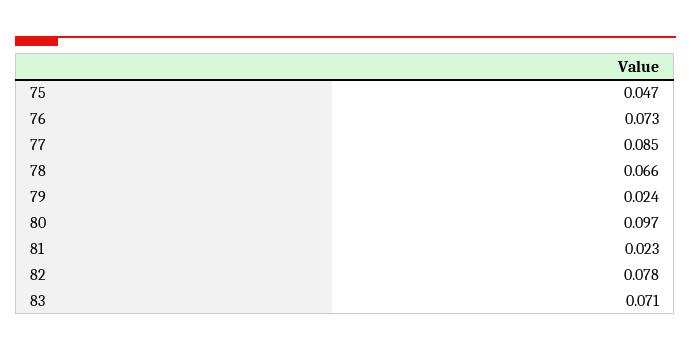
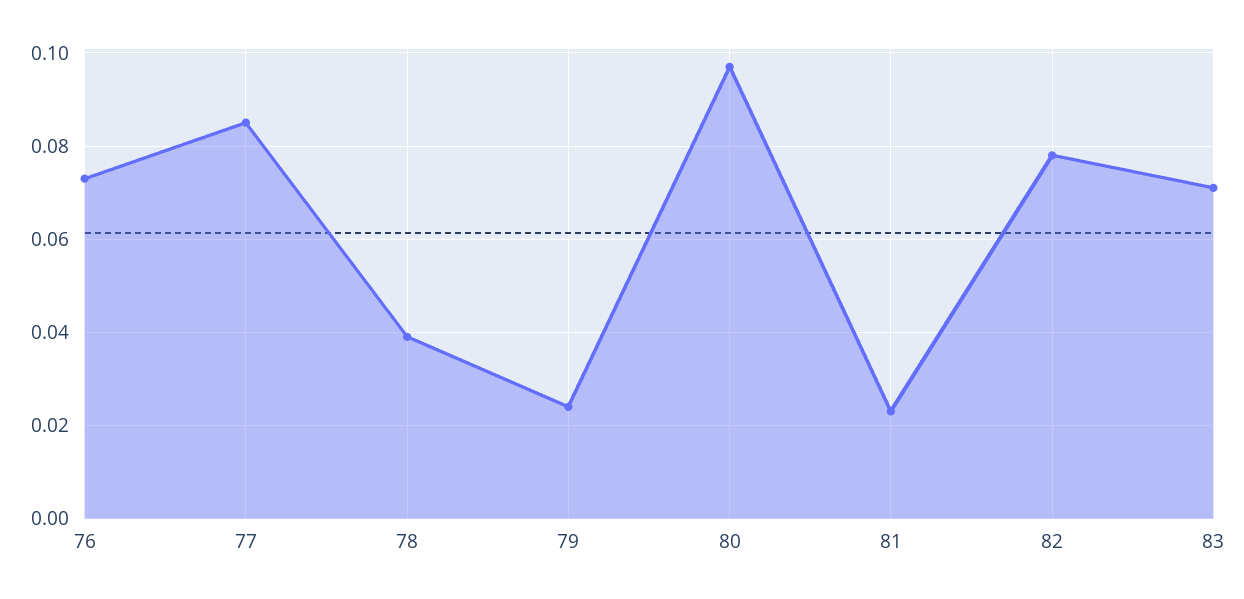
  {
-   "75": 0.047,
    "76": 0.073,
    "77": 0.085,
-   "78": 0.066,
+   "78": 0.04,
    "79": 0.024,
    "80": 0.097,
    "81": 0.023,
    "82": 0.078,
    "83": 0.071
  }

